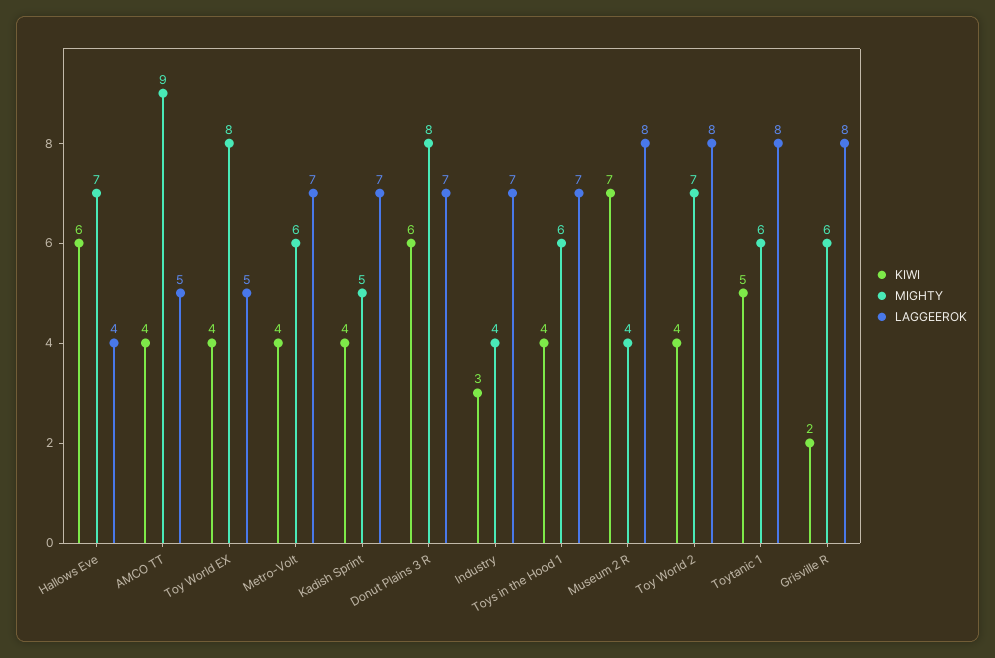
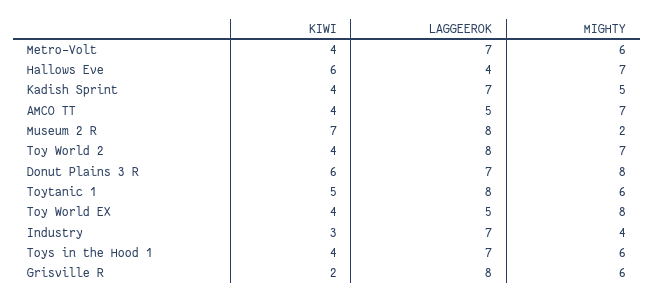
  {
    "KIWI": {
      "Hallows Eve": 6,
      "AMCO TT": 4,
      "Toy World EX": 4,
      "Metro-Volt": 4,
      "Kadish Sprint": 4,
      "Donut Plains 3 R": 6,
      "Industry": 3,
      "Toys in the Hood 1": 4,
      "Museum 2 R": 7,
      "Toy World 2": 4,
      "Toytanic 1": 5,
      "Grisville R": 2
    },
    "MIGHTY": {
      "Hallows Eve": 7,
-     "AMCO TT": 9,
+     "AMCO TT": 7,
      "Toy World EX": 8,
      "Metro-Volt": 6,
      "Kadish Sprint": 5,
      "Donut Plains 3 R": 8,
      "Industry": 4,
      "Toys in the Hood 1": 6,
-     "Museum 2 R": 4,
+     "Museum 2 R": 2,
      "Toy World 2": 7,
      "Toytanic 1": 6,
      "Grisville R": 6
    },
    "LAGGEEROK": {
      "Hallows Eve": 4,
      "AMCO TT": 5,
      "Toy World EX": 5,
      "Metro-Volt": 7,
      "Kadish Sprint": 7,
      "Donut Plains 3 R": 7,
      "Industry": 7,
      "Toys in the Hood 1": 7,
      "Museum 2 R": 8,
      "Toy World 2": 8,
      "Toytanic 1": 8,
      "Grisville R": 8
    }
  }

